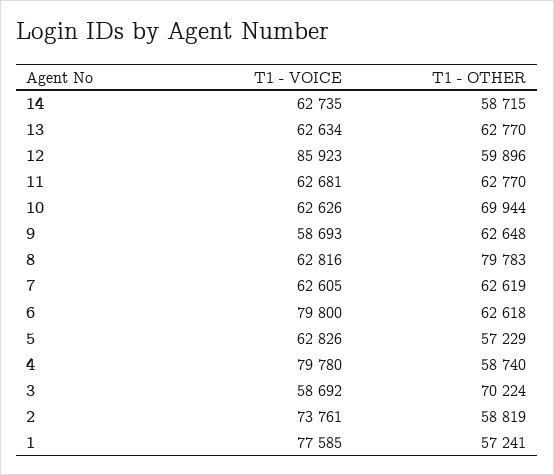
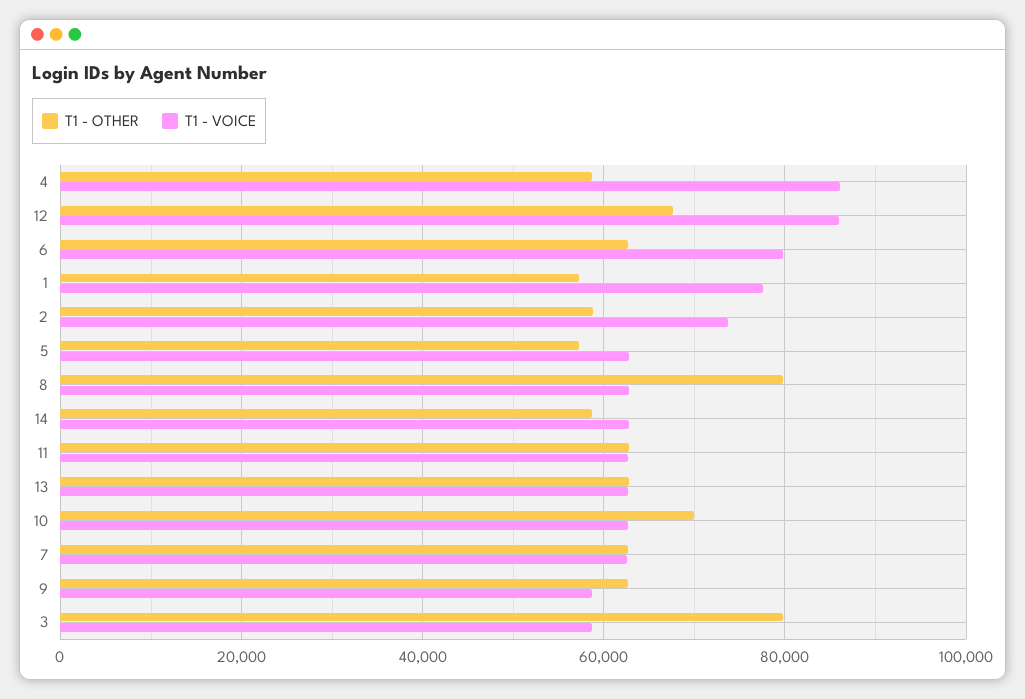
  {
    "T1 - VOICE": {
      "14": 62735,
      "13": 62634,
      "12": 85923,
      "11": 62681,
      "10": 62626,
      "9": 58693,
      "8": 62816,
      "7": 62605,
      "6": 79800,
      "5": 62826,
-     "4": 79780,
+     "4": 86000,
      "3": 58692,
      "2": 73761,
      "1": 77585
    },
    "T1 - OTHER": {
      "14": 58715,
      "13": 62770,
-     "12": 59896,
+     "12": 68000,
      "11": 62770,
      "10": 69944,
      "9": 62648,
      "8": 79783,
      "7": 62619,
      "6": 62618,
      "5": 57229,
      "4": 58740,
-     "3": 70224,
+     "3": 80000,
      "2": 58819,
      "1": 57241
    }
  }

